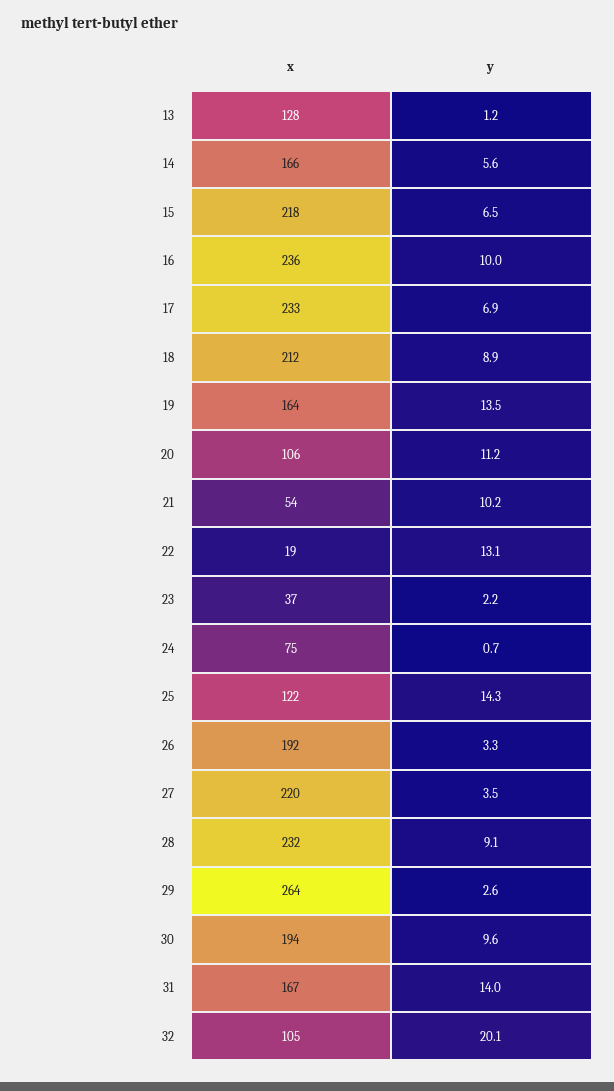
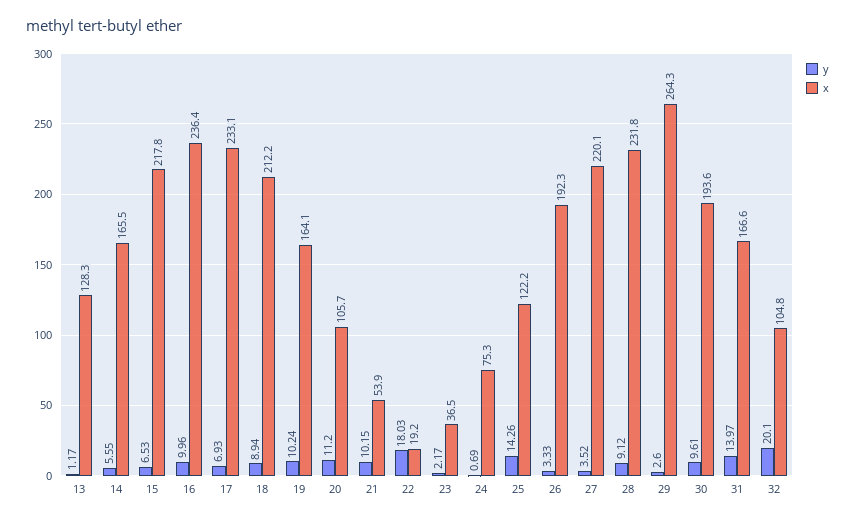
  {
    "x": {
      "13": 128.3,
      "14": 165.5,
      "15": 217.8,
      "16": 236.4,
      "17": 233.1,
      "18": 212.2,
      "19": 164.1,
      "20": 105.7,
      "21": 53.9,
      "22": 19.2,
      "23": 36.5,
      "24": 75.3,
      "25": 122.2,
      "26": 192.3,
      "27": 220.1,
      "28": 231.8,
      "29": 264.3,
      "30": 193.6,
      "31": 166.6,
      "32": 104.8
    },
    "y": {
      "13": 1.17,
      "14": 5.55,
      "15": 6.53,
      "16": 9.96,
      "17": 6.93,
      "18": 8.94,
-     "19": 13.5,
+     "19": 10.24,
      "20": 11.2,
      "21": 10.15,
-     "22": 13.1,
+     "22": 18.03,
      "23": 2.17,
      "24": 0.69,
      "25": 14.26,
      "26": 3.33,
      "27": 3.52,
      "28": 9.12,
      "29": 2.6,
      "30": 9.61,
      "31": 13.97,
      "32": 20.1
    }
  }

